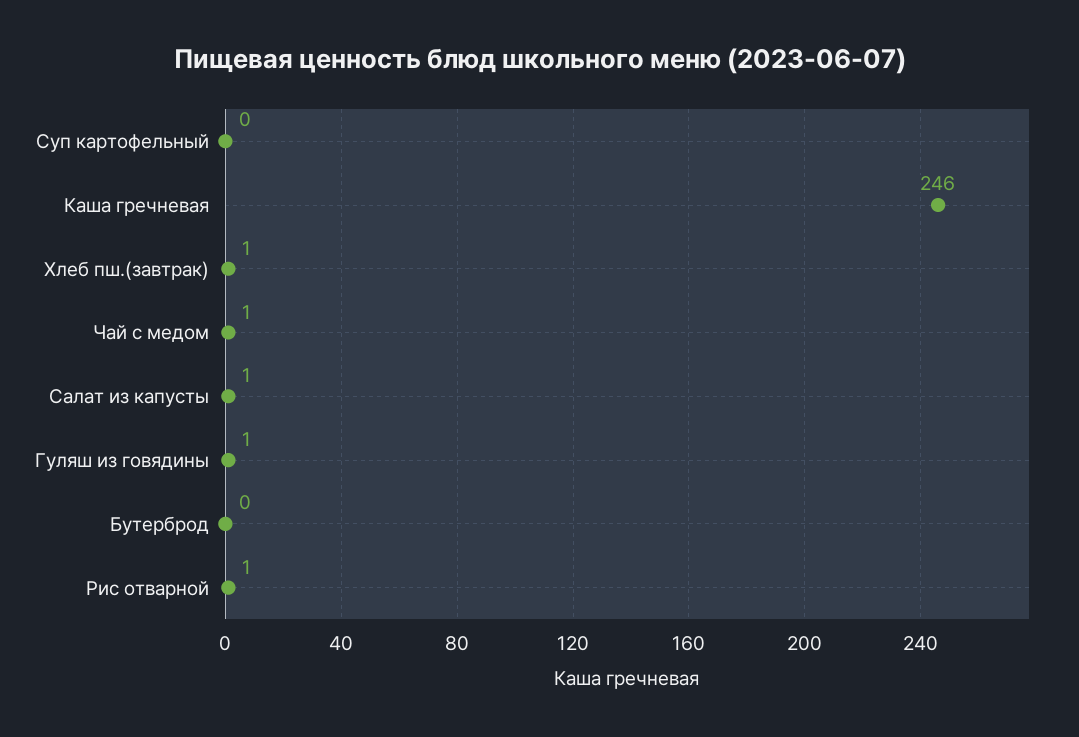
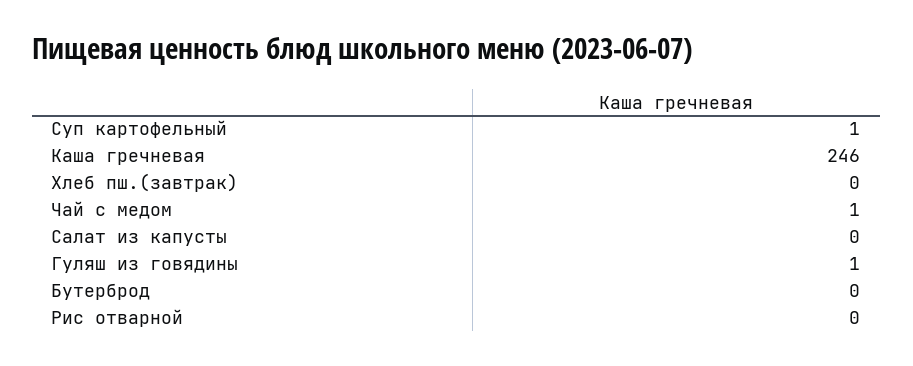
  {
-   "Суп картофельный": 0,
+   "Суп картофельный": 1,
    "Каша гречневая": 246,
-   "Хлеб пш.(завтрак)": 1,
+   "Хлеб пш.(завтрак)": 0,
    "Чай с медом": 1,
-   "Салат из капусты": 1,
+   "Салат из капусты": 0,
    "Гуляш из говядины": 1,
    "Бутерброд": 0,
-   "Рис отварной": 1
+   "Рис отварной": 0
  }

